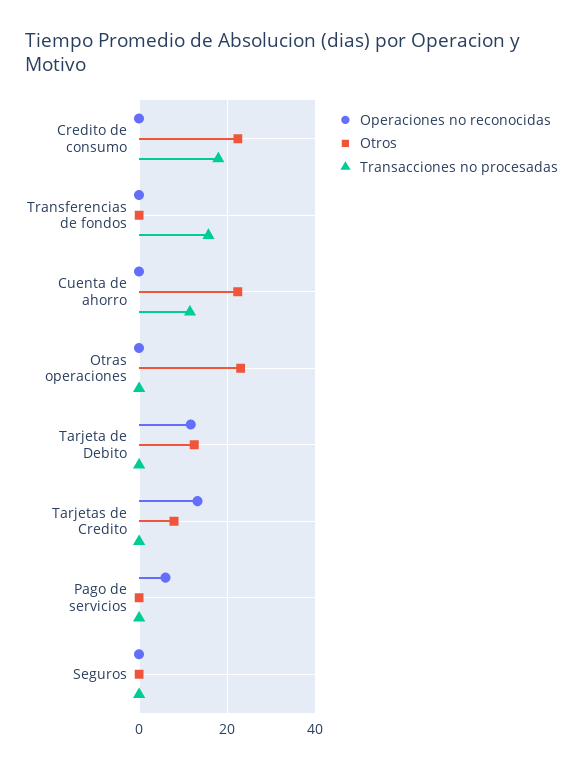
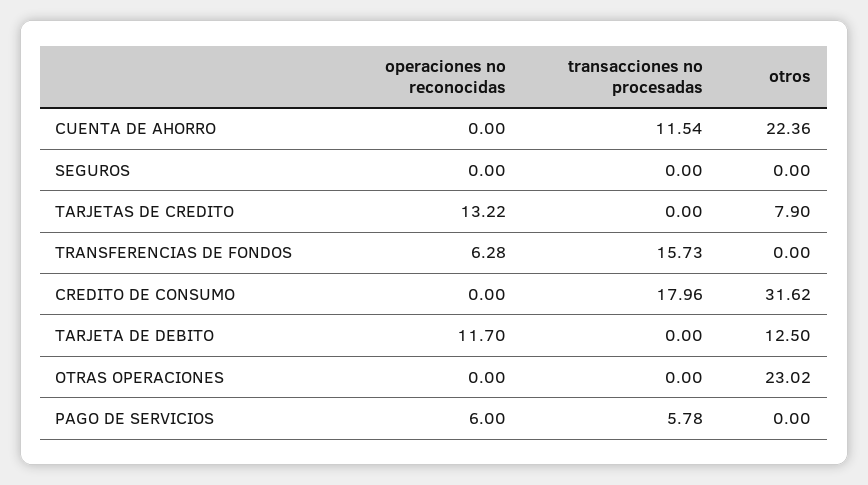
  {
    "Operaciones no reconocidas": {
      "Credito de consumo": 0,
-     "Transferencias de fondos": 0,
+     "Transferencias de fondos": 6.28,
      "Cuenta de ahorro": 0,
      "Otras operaciones": 0,
      "Tarjeta de Debito": 11.7,
      "Tarjetas de Credito": 13.22,
      "Pago de servicios": 6,
      "Seguros": 0
    },
    "Otros": {
-     "Credito de consumo": 22,
+     "Credito de consumo": 31.62,
      "Transferencias de fondos": 0,
      "Cuenta de ahorro": 22.36,
      "Otras operaciones": 23.02,
      "Tarjeta de Debito": 12.5,
      "Tarjetas de Credito": 7.9,
      "Pago de servicios": 0,
      "Seguros": 0
    },
    "Transacciones no procesadas": {
      "Credito de consumo": 17.96,
      "Transferencias de fondos": 15.73,
      "Cuenta de ahorro": 11.54,
      "Otras operaciones": 0,
      "Tarjeta de Debito": 0,
      "Tarjetas de Credito": 0,
-     "Pago de servicios": 0,
+     "Pago de servicios": 5.78,
      "Seguros": 0
    }
  }

